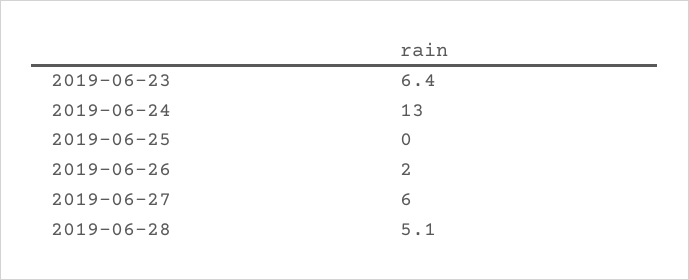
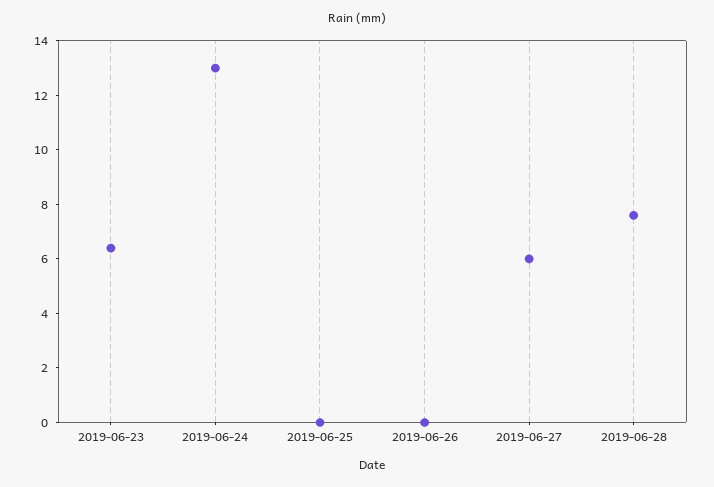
  {
    "2019-06-23": 6.4,
    "2019-06-24": 13,
    "2019-06-25": 0,
-   "2019-06-26": 2,
+   "2019-06-26": 0,
    "2019-06-27": 6,
-   "2019-06-28": 5.1
+   "2019-06-28": 7.5
  }

